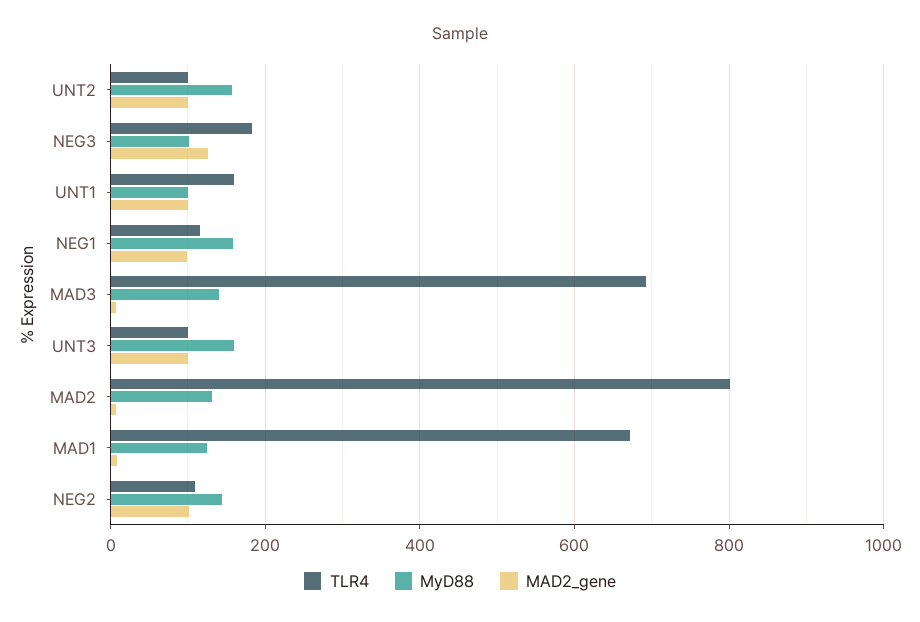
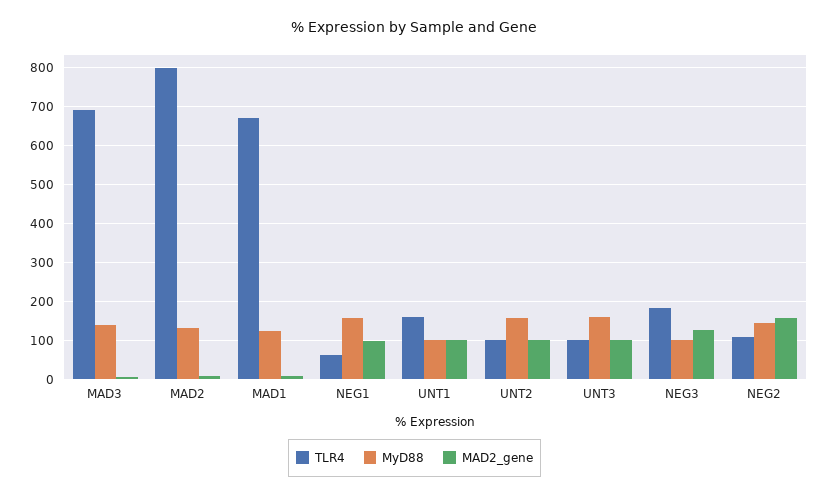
  {
    "TLR4": {
      "UNT2": 100,
      "NEG3": 180,
      "UNT1": 160,
-     "NEG1": 120,
+     "NEG1": 60,
      "MAD3": 700,
      "UNT3": 100,
      "MAD2": 800,
      "MAD1": 680,
      "NEG2": 100
    },
    "MyD88": {
      "UNT2": 160,
      "NEG3": 100,
      "UNT1": 100,
      "NEG1": 160,
      "MAD3": 140,
      "UNT3": 160,
      "MAD2": 140,
      "MAD1": 120,
      "NEG2": 140
    },
    "MAD2_gene": {
      "UNT2": 100,
      "NEG3": 120,
      "UNT1": 100,
      "NEG1": 100,
      "MAD3": 0,
      "UNT3": 100,
      "MAD2": 0,
      "MAD1": 0,
-     "NEG2": 100
+     "NEG2": 160
    }
  }

